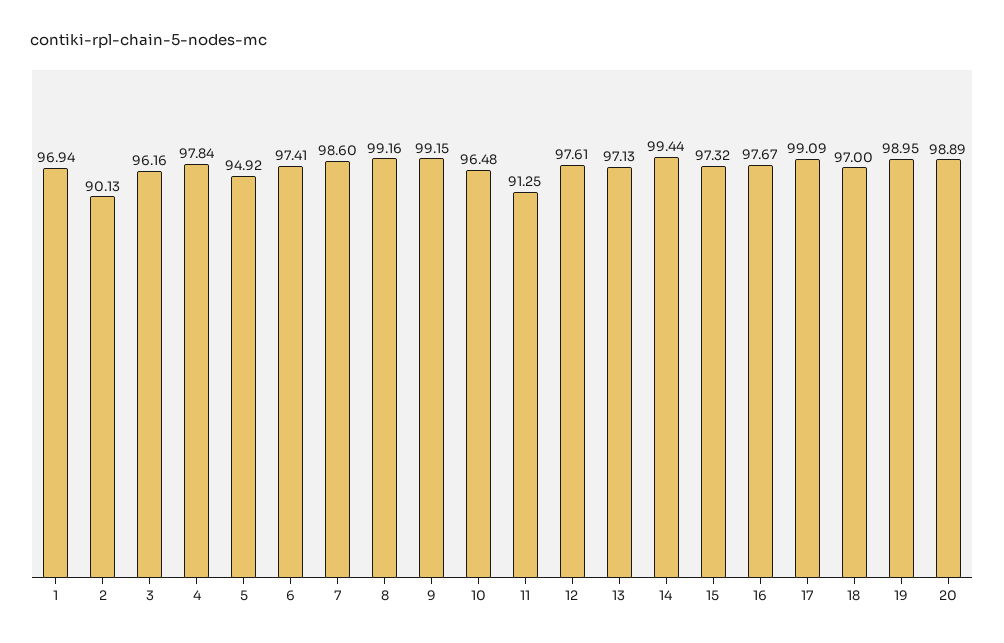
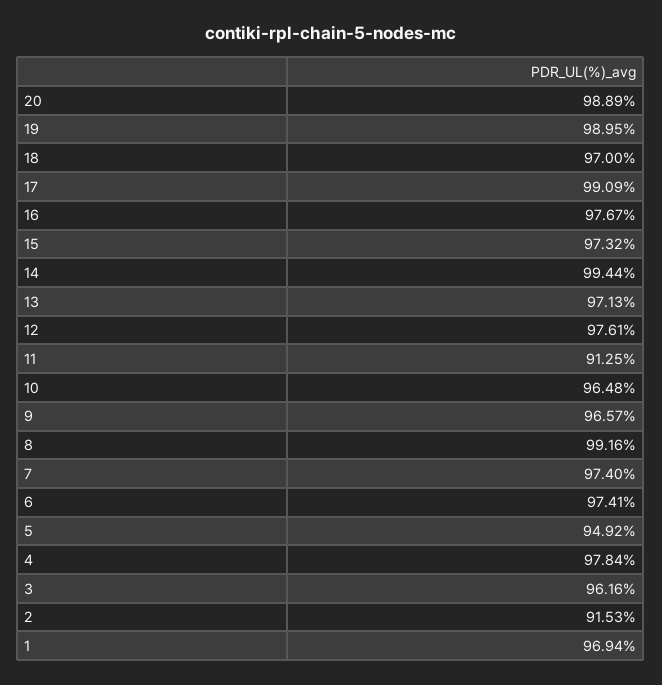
  {
    "1": 96.94,
-   "2": 90.13,
+   "2": 91.53,
    "3": 96.16,
    "4": 97.84,
    "5": 94.92,
    "6": 97.41,
-   "7": 98.6,
+   "7": 97.4,
    "8": 99.16,
-   "9": 99.15,
+   "9": 96.57,
    "10": 96.48,
    "11": 91.25,
    "12": 97.61,
    "13": 97.13,
    "14": 99.44,
    "15": 97.32,
    "16": 97.67,
    "17": 99.09,
    "18": 97,
    "19": 98.95,
    "20": 98.89
  }

